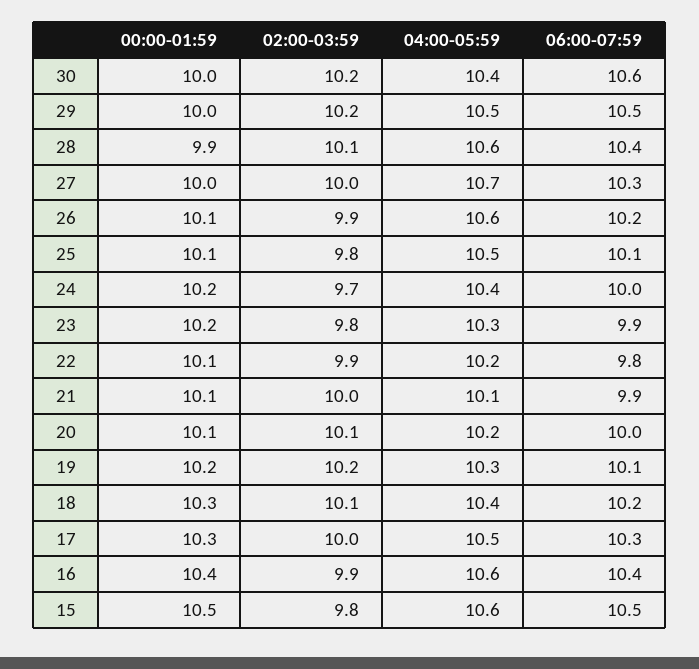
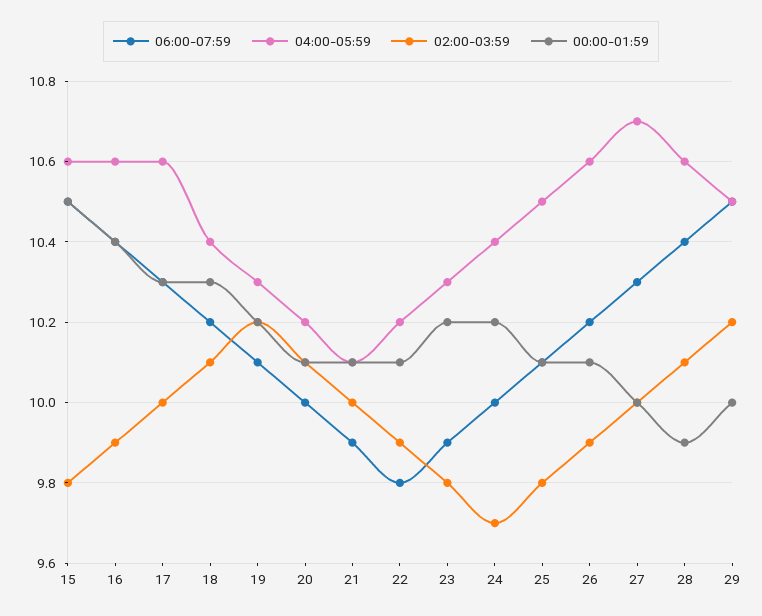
  {
    "00:00-01:59": {
-     "30": 10,
      "29": 10,
      "28": 9.9,
      "27": 10,
      "26": 10.1,
      "25": 10.1,
      "24": 10.2,
      "23": 10.2,
      "22": 10.1,
      "21": 10.1,
      "20": 10.1,
      "19": 10.2,
      "18": 10.3,
      "17": 10.3,
      "16": 10.4,
      "15": 10.5
    },
    "02:00-03:59": {
-     "30": 10.2,
      "29": 10.2,
      "28": 10.1,
      "27": 10,
      "26": 9.9,
      "25": 9.8,
      "24": 9.7,
      "23": 9.8,
      "22": 9.9,
      "21": 10,
      "20": 10.1,
      "19": 10.2,
      "18": 10.1,
      "17": 10,
      "16": 9.9,
      "15": 9.8
    },
    "04:00-05:59": {
-     "30": 10.4,
      "29": 10.5,
      "28": 10.6,
      "27": 10.7,
      "26": 10.6,
      "25": 10.5,
      "24": 10.4,
      "23": 10.3,
      "22": 10.2,
      "21": 10.1,
      "20": 10.2,
      "19": 10.3,
      "18": 10.4,
-     "17": 10.5,
+     "17": 10.6,
      "16": 10.6,
      "15": 10.6
    },
    "06:00-07:59": {
-     "30": 10.6,
      "29": 10.5,
      "28": 10.4,
      "27": 10.3,
      "26": 10.2,
      "25": 10.1,
      "24": 10,
      "23": 9.9,
      "22": 9.8,
      "21": 9.9,
      "20": 10,
      "19": 10.1,
      "18": 10.2,
      "17": 10.3,
      "16": 10.4,
      "15": 10.5
    }
  }

